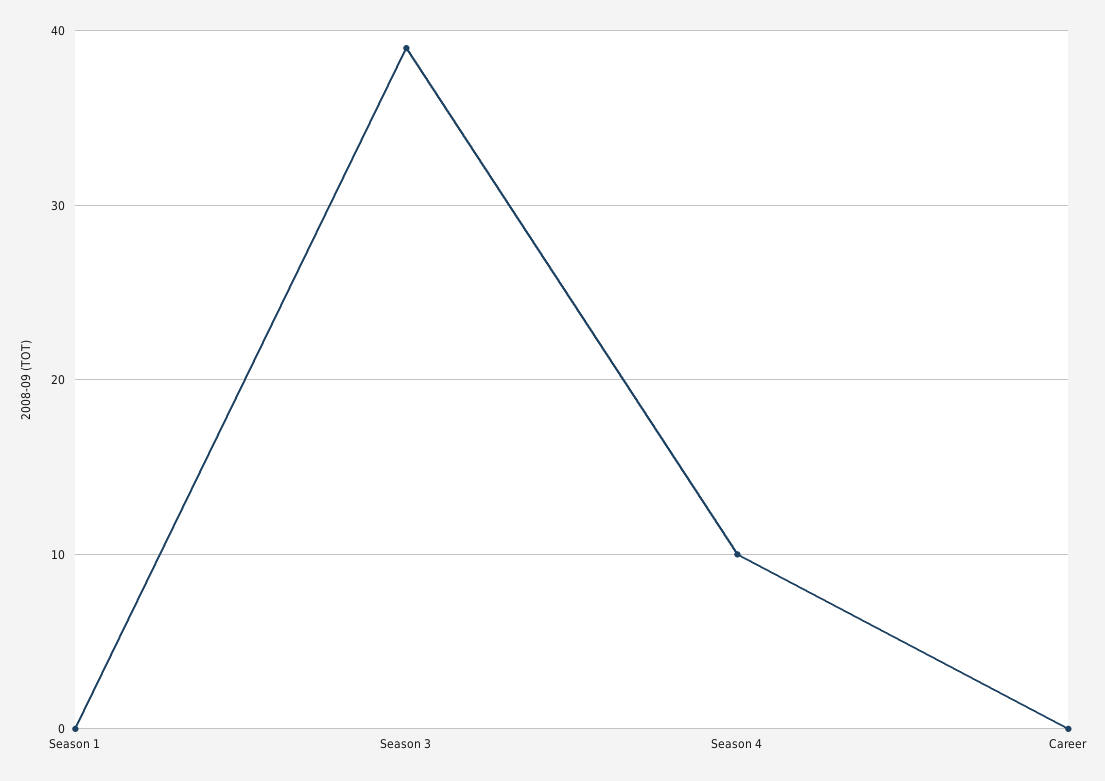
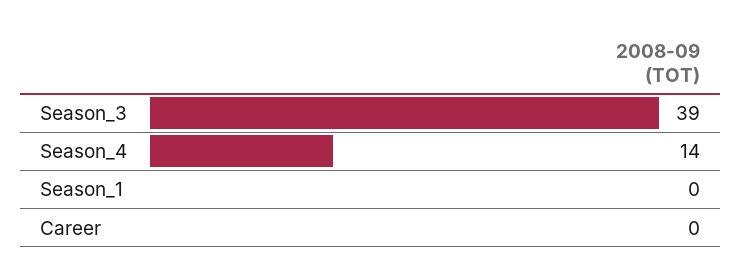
  {
    "Season 1": 0,
    "Season 3": 39,
-   "Season 4": 10,
+   "Season 4": 14,
    "Career": 0
  }

